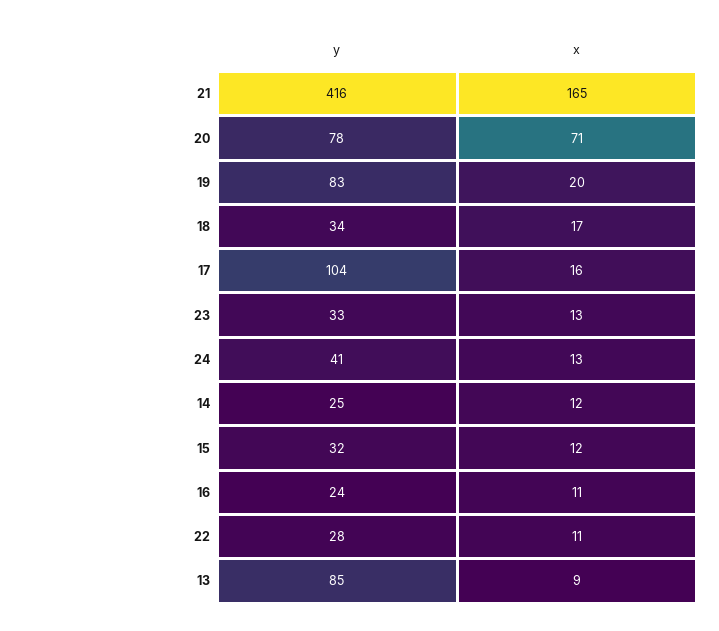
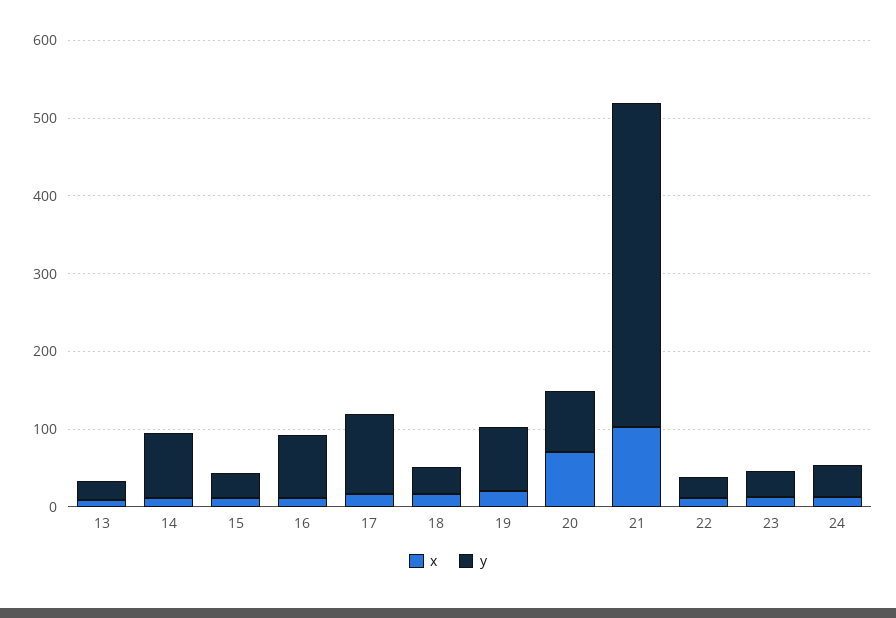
  {
    "y": {
      "21": 416,
      "20": 78,
      "19": 83,
      "18": 34,
      "17": 104,
      "23": 33,
      "24": 41,
-     "14": 25,
+     "14": 80,
      "15": 32,
-     "16": 24,
+     "16": 80,
      "22": 28,
-     "13": 85
+     "13": 20
    },
    "x": {
-     "21": 165,
+     "21": 100,
      "20": 71,
      "19": 20,
      "18": 17,
      "17": 16,
      "23": 13,
      "24": 13,
      "14": 12,
      "15": 12,
      "16": 11,
      "22": 11,
      "13": 9
    }
  }

